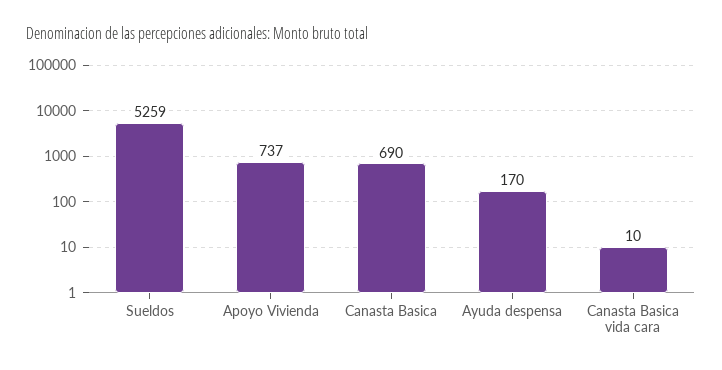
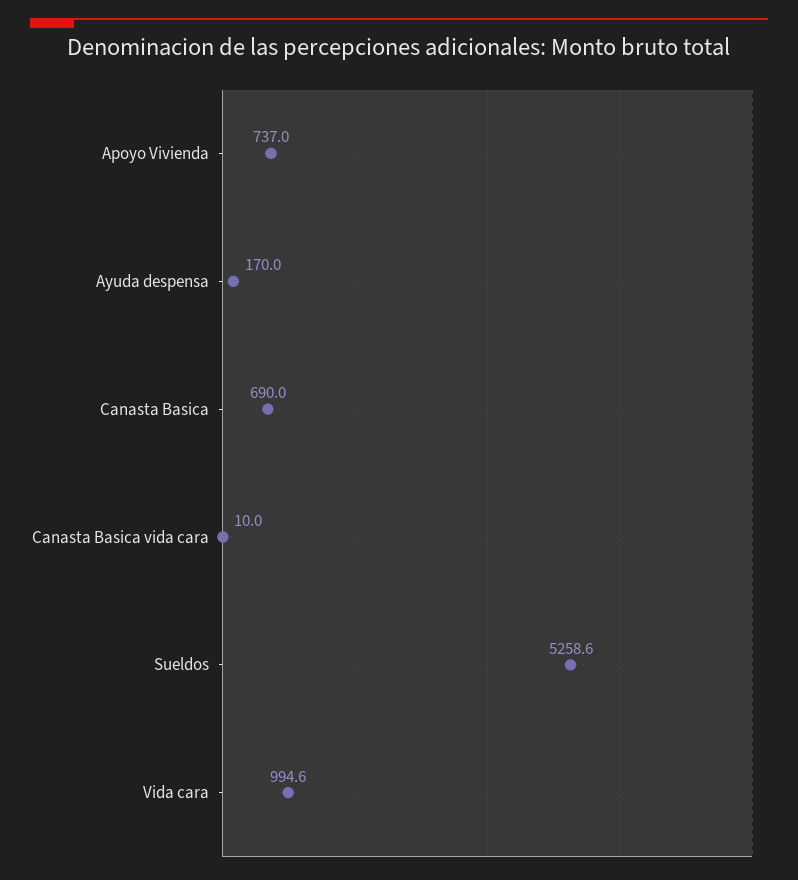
  {
    "Sueldos": 5258.6,
    "Apoyo Vivienda": 737,
    "Canasta Basica": 690,
    "Ayuda despensa": 170,
-   "Canasta Basica vida cara": 10
+   "Canasta Basica vida cara": 10,
+   "Vida cara": 994.6
  }

